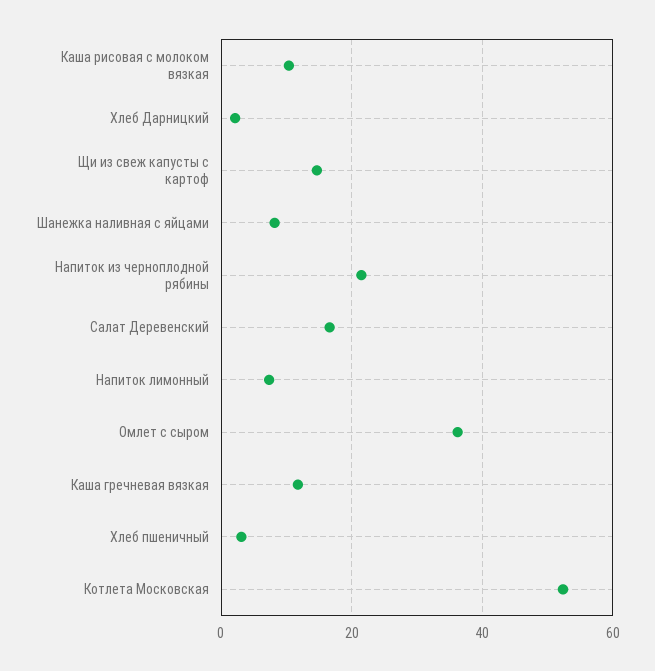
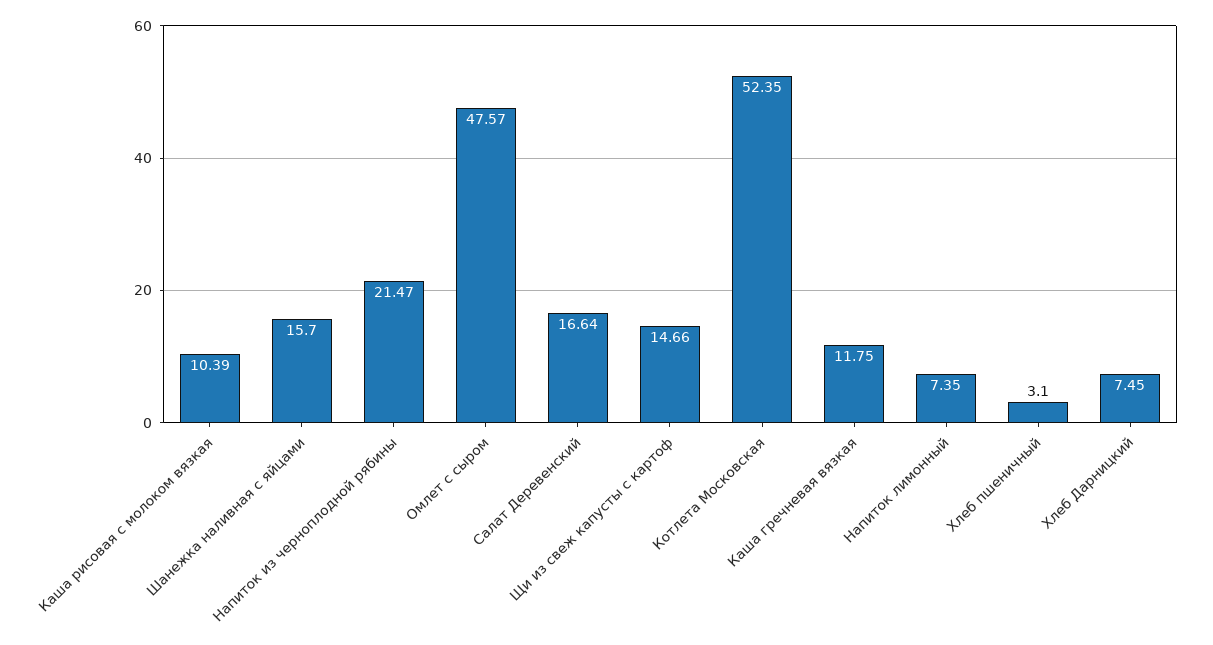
  {
    "Каша рисовая с молоком вязкая": 10.39,
-   "Хлеб Дарницкий": 2,
+   "Хлеб Дарницкий": 7.45,
    "Щи из свеж капусты с картоф": 14.66,
-   "Шанежка наливная с яйцами": 8,
+   "Шанежка наливная с яйцами": 15.7,
    "Напиток из черноплодной рябины": 21.47,
    "Салат Деревенский": 16.64,
    "Напиток лимонный": 7.35,
-   "Омлет с сыром": 36,
+   "Омлет с сыром": 47.57,
    "Каша гречневая вязкая": 11.75,
    "Хлеб пшеничный": 3.1,
    "Котлета Московская": 52.35
  }

